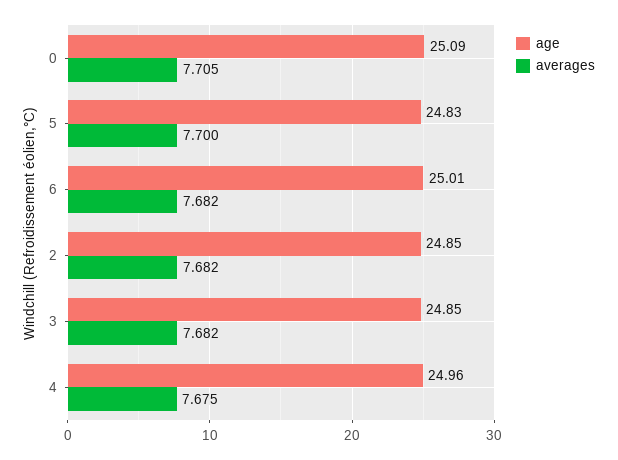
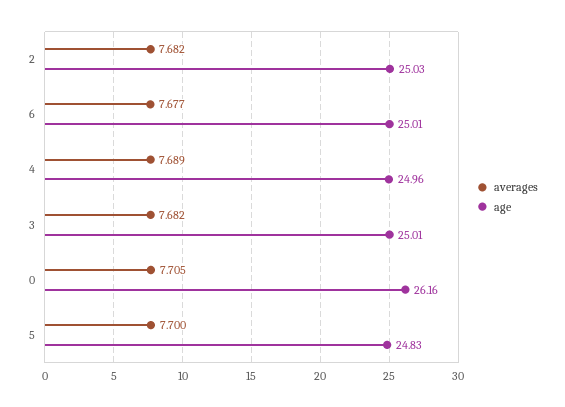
  {
    "age": {
-     "0": 25.09,
+     "0": 26.16,
      "5": 24.83,
      "6": 25.01,
-     "2": 24.85,
+     "2": 25.03,
-     "3": 24.85,
+     "3": 25.01,
      "4": 24.96
    },
    "averages": {
      "0": 7.705,
      "5": 7.7,
-     "6": 7.682,
+     "6": 7.677,
      "2": 7.682,
      "3": 7.682,
-     "4": 7.675
+     "4": 7.689
    }
  }

